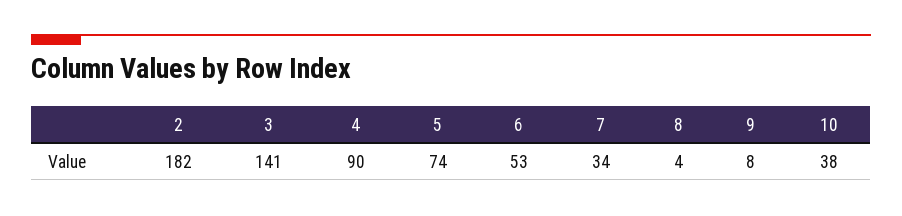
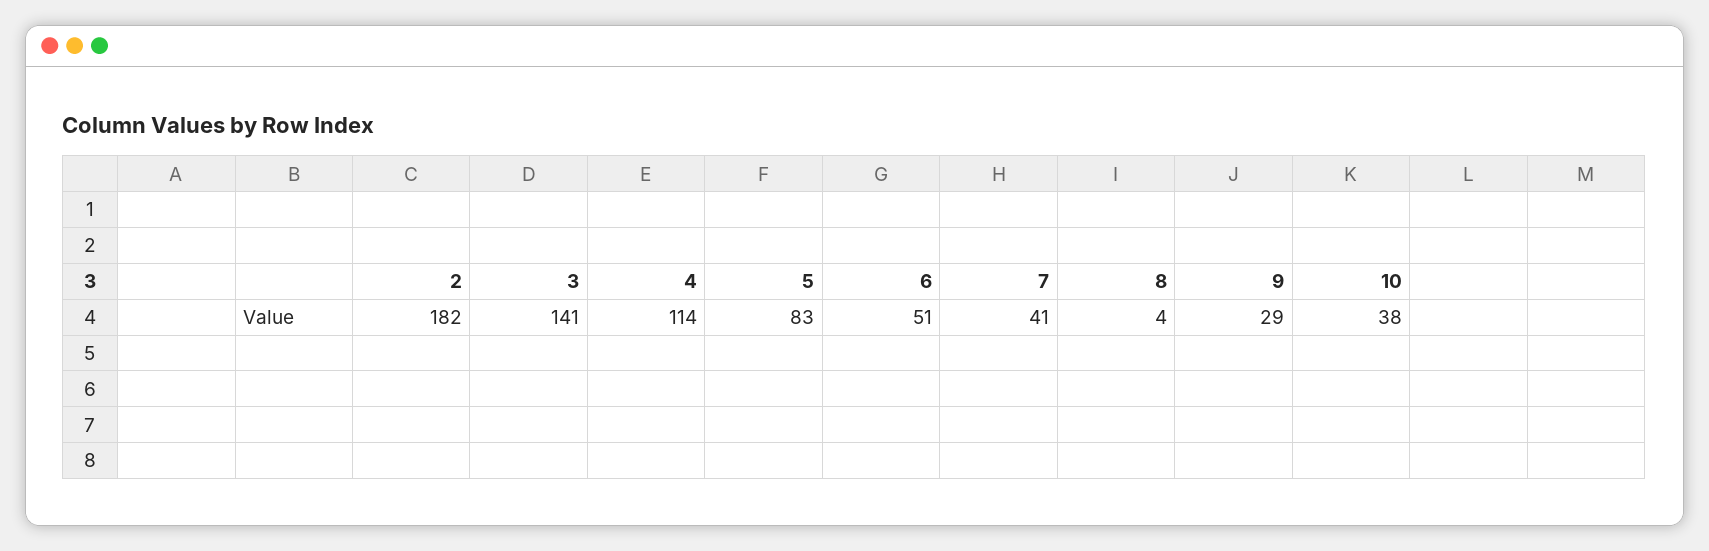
  {
    "2": 182,
    "3": 141,
-   "4": 90,
+   "4": 114,
-   "5": 74,
+   "5": 83,
-   "6": 53,
+   "6": 51,
-   "7": 34,
+   "7": 41,
    "8": 4,
-   "9": 8,
+   "9": 29,
    "10": 38
  }

